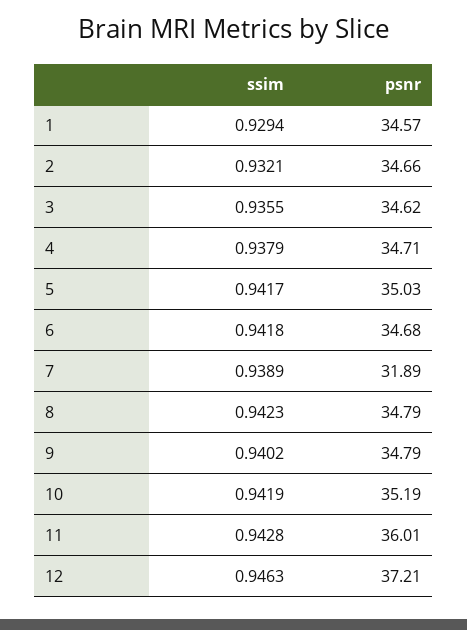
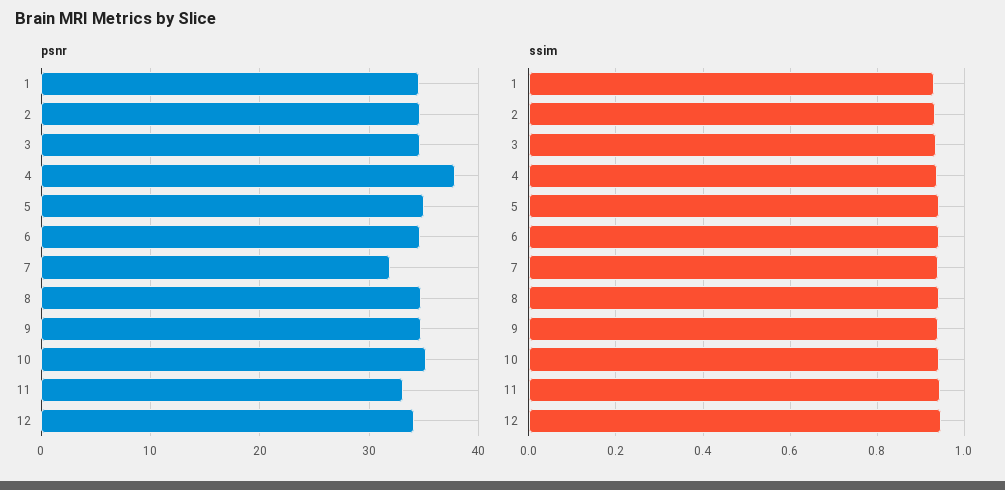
  {
    "ssim": {
      "1": 0.9294,
      "2": 0.9321,
      "3": 0.9355,
      "4": 0.9379,
      "5": 0.9417,
      "6": 0.9418,
      "7": 0.9389,
      "8": 0.9423,
      "9": 0.9402,
      "10": 0.9419,
      "11": 0.9428,
      "12": 0.9463
    },
    "psnr": {
      "1": 34.57,
      "2": 34.66,
      "3": 34.62,
-     "4": 34.71,
+     "4": 38,
      "5": 35.03,
      "6": 34.68,
      "7": 31.89,
      "8": 34.79,
      "9": 34.79,
      "10": 35.19,
-     "11": 36.01,
+     "11": 33,
-     "12": 37.21
+     "12": 34
    }
  }

